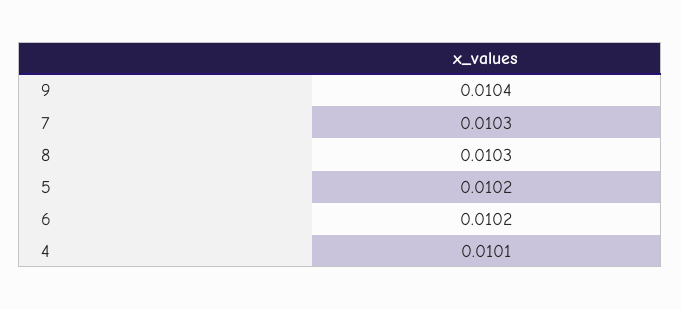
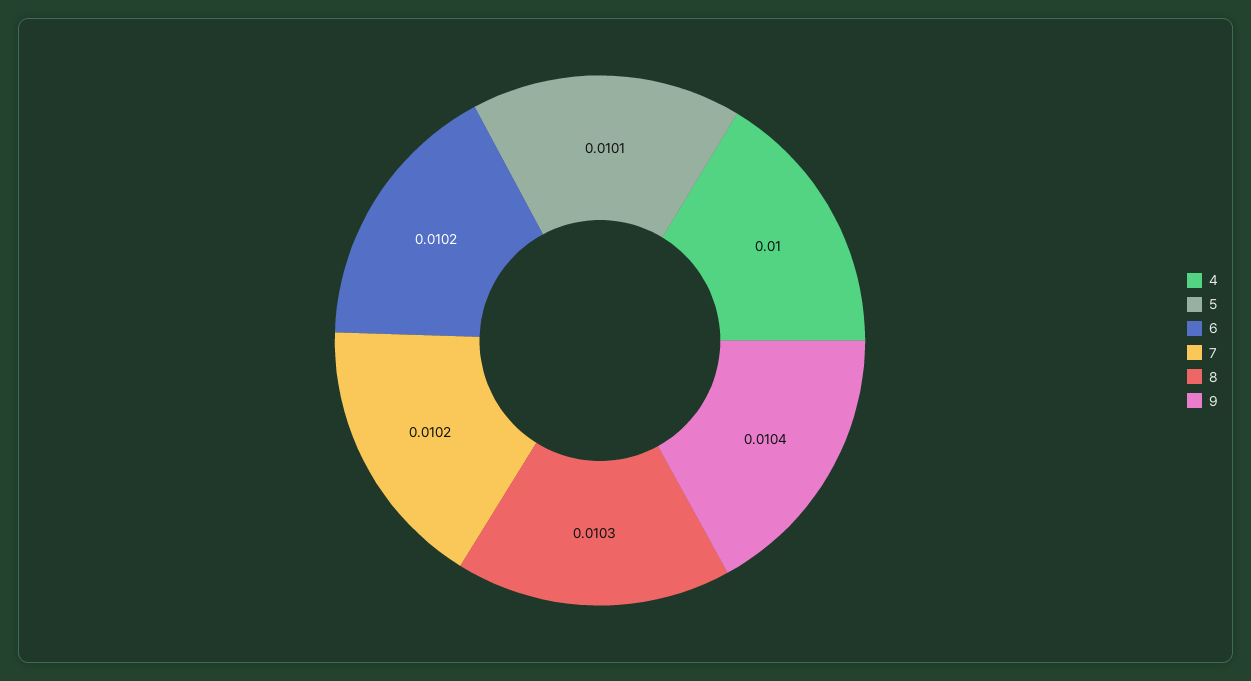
  {
    "9": 0.0104,
-   "7": 0.0103,
+   "7": 0.0102,
    "8": 0.0103,
-   "5": 0.0102,
+   "5": 0.0101,
    "6": 0.0102,
-   "4": 0.0101
+   "4": 0.01
  }

